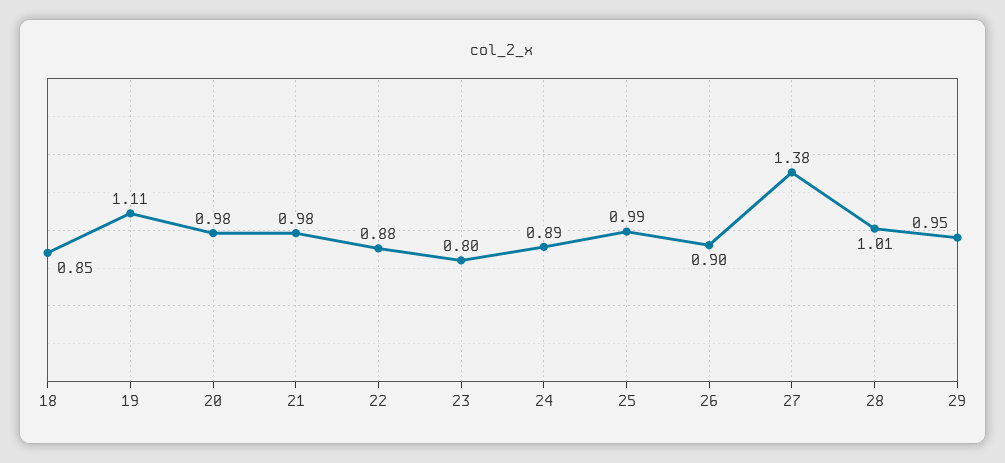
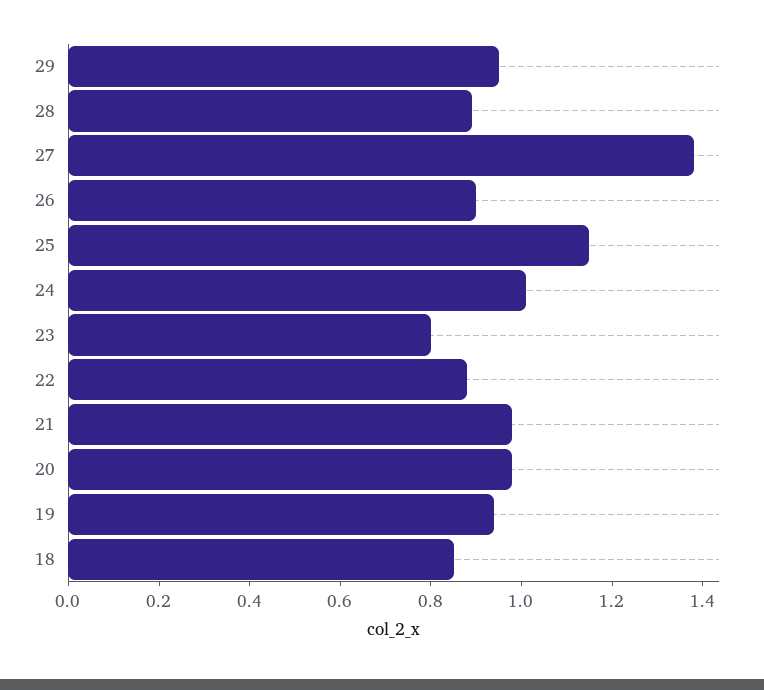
  {
    "18": 0.85,
-   "19": 1.11,
+   "19": 0.95,
    "20": 0.98,
    "21": 0.98,
    "22": 0.88,
    "23": 0.8,
-   "24": 0.89,
+   "24": 1,
-   "25": 0.99,
+   "25": 1.15,
    "26": 0.9,
    "27": 1.38,
-   "28": 1.01,
+   "28": 0.9,
    "29": 0.95
  }

